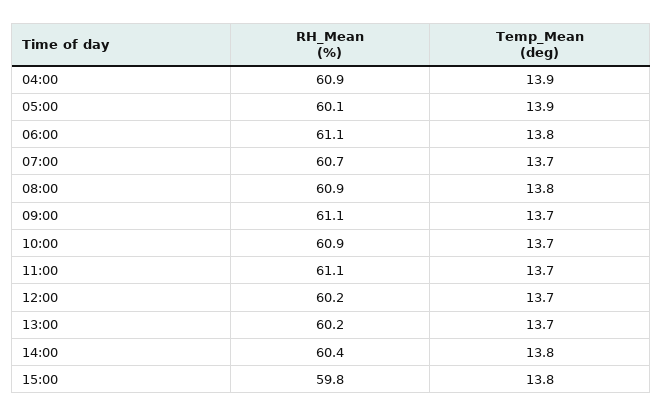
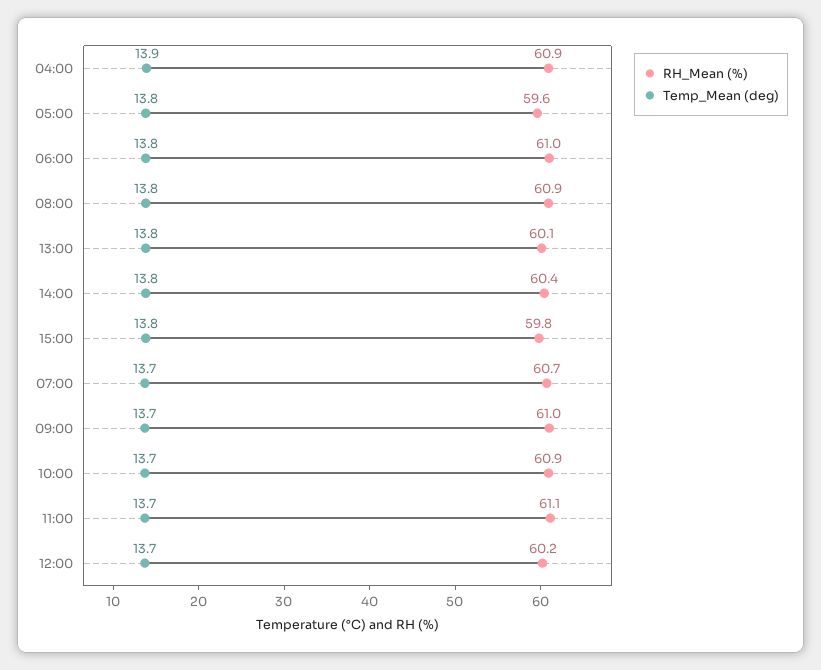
  {
    "RH_Mean (%)": {
      "04:00": 60.9,
-     "05:00": 60.1,
+     "05:00": 59.6,
-     "06:00": 61.1,
+     "06:00": 61,
      "07:00": 60.7,
      "08:00": 60.9,
-     "09:00": 61.1,
+     "09:00": 61,
      "10:00": 60.9,
      "11:00": 61.1,
      "12:00": 60.2,
-     "13:00": 60.2,
+     "13:00": 60.1,
      "14:00": 60.4,
      "15:00": 59.8
    },
    "Temp_Mean (deg)": {
      "04:00": 13.9,
-     "05:00": 13.9,
+     "05:00": 13.8,
      "06:00": 13.8,
      "07:00": 13.7,
      "08:00": 13.8,
      "09:00": 13.7,
      "10:00": 13.7,
      "11:00": 13.7,
      "12:00": 13.7,
-     "13:00": 13.7,
+     "13:00": 13.8,
      "14:00": 13.8,
      "15:00": 13.8
    }
  }

